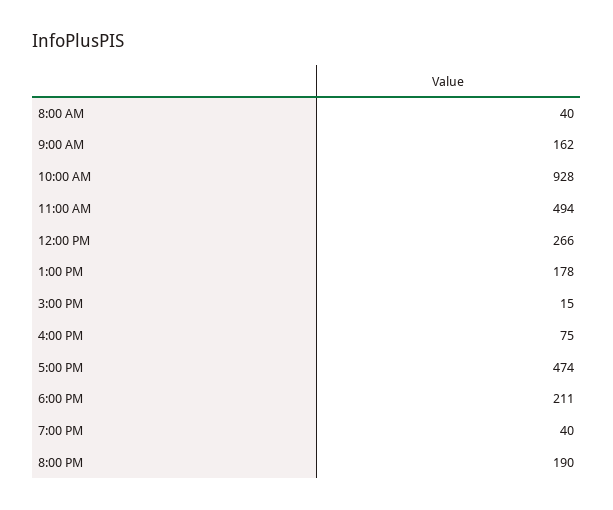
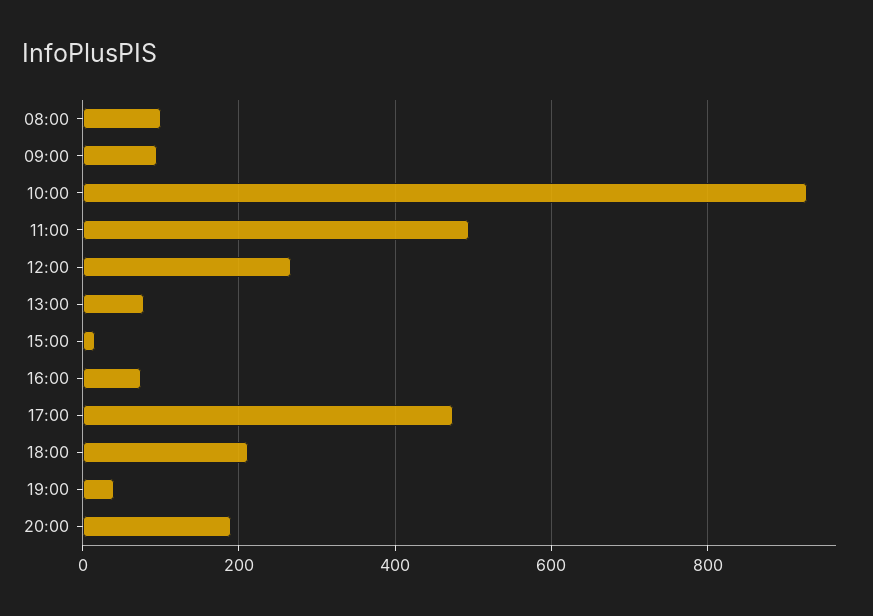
  {
-   "8:00 AM": 40,
+   "8:00 AM": 100,
-   "9:00 AM": 162,
+   "9:00 AM": 100,
    "10:00 AM": 928,
    "11:00 AM": 494,
    "12:00 PM": 266,
-   "1:00 PM": 178,
+   "1:00 PM": 80,
    "3:00 PM": 15,
    "4:00 PM": 75,
    "5:00 PM": 474,
    "6:00 PM": 211,
    "7:00 PM": 40,
    "8:00 PM": 190
  }

